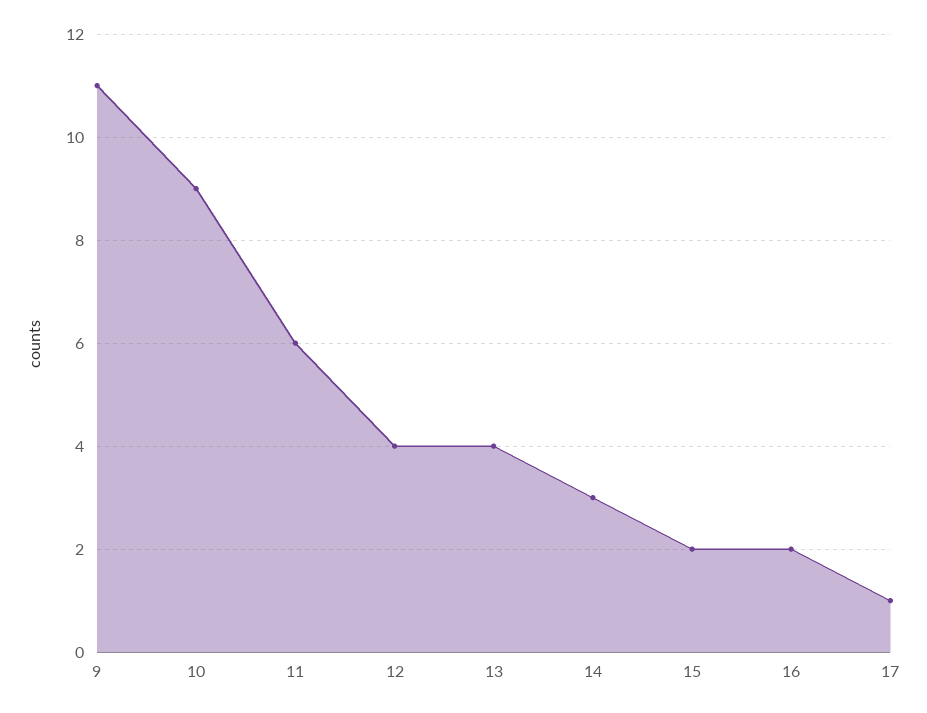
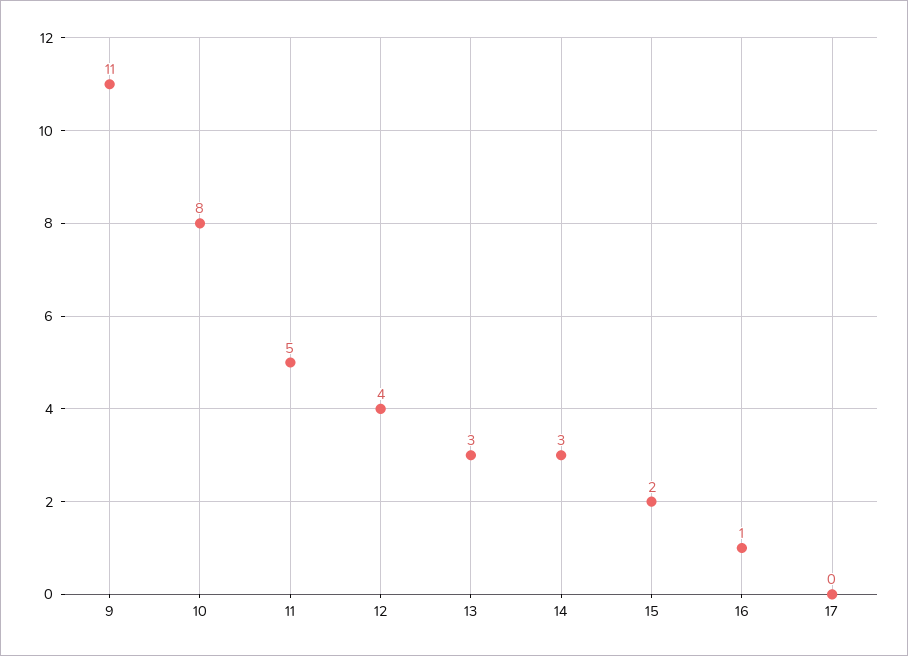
  {
    "9": 11,
-   "10": 9,
+   "10": 8,
-   "11": 6,
+   "11": 5,
    "12": 4,
-   "13": 4,
+   "13": 3,
    "14": 3,
    "15": 2,
-   "16": 2,
+   "16": 1,
-   "17": 1
+   "17": 0
  }

